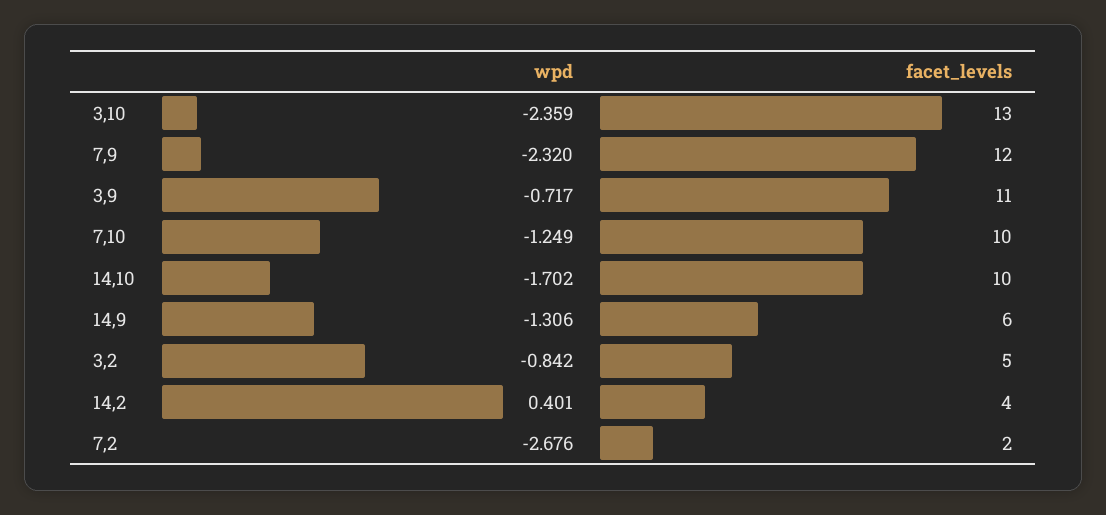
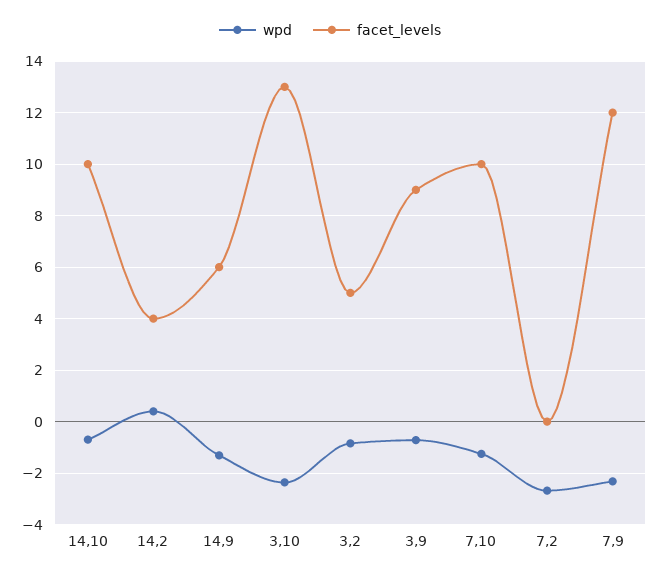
  {
    "wpd": {
      "3,10": -2.359,
      "7,9": -2.32,
      "3,9": -0.717,
      "7,10": -1.249,
-     "14,10": -1.702,
+     "14,10": -0.75,
      "14,9": -1.306,
      "3,2": -0.842,
      "14,2": 0.401,
      "7,2": -2.676
    },
    "facet_levels": {
      "3,10": 13,
      "7,9": 12,
-     "3,9": 11,
+     "3,9": 9,
      "7,10": 10,
      "14,10": 10,
      "14,9": 6,
      "3,2": 5,
      "14,2": 4,
-     "7,2": 2
+     "7,2": 0
    }
  }

